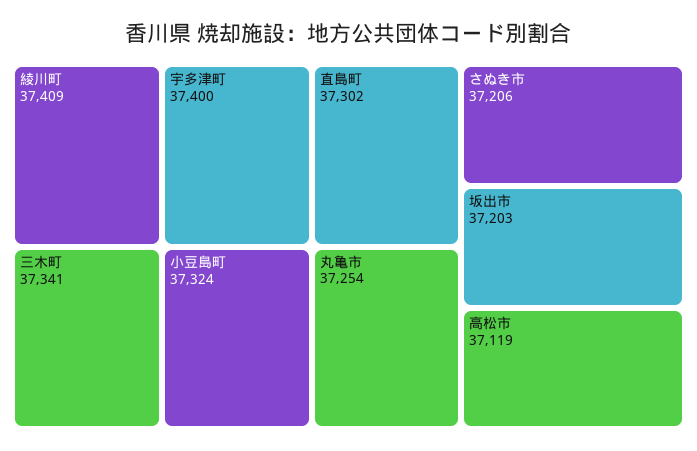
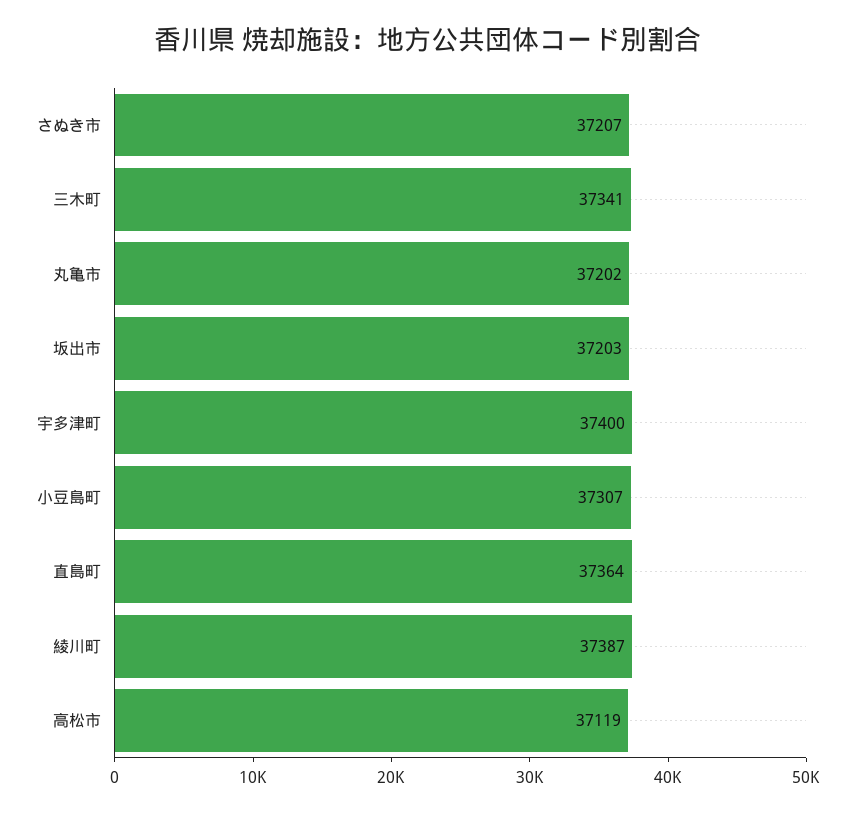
  {
-   "綾川町": 37409,
+   "綾川町": 37387,
    "宇多津町": 37400,
    "三木町": 37341,
-   "小豆島町": 37324,
+   "小豆島町": 37307,
-   "直島町": 37302,
+   "直島町": 37364,
-   "丸亀市": 37254,
+   "丸亀市": 37202,
-   "さぬき市": 37206,
+   "さぬき市": 37207,
    "坂出市": 37203,
    "高松市": 37119
  }

